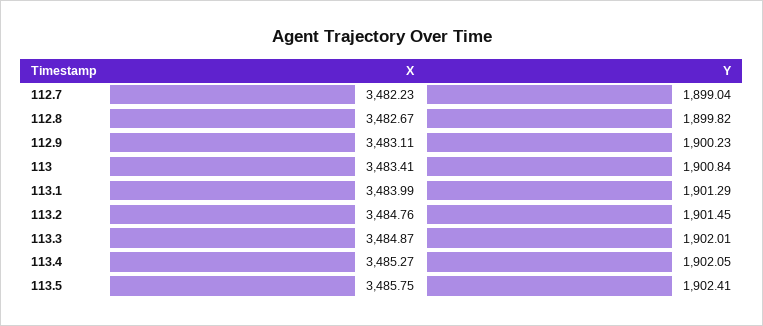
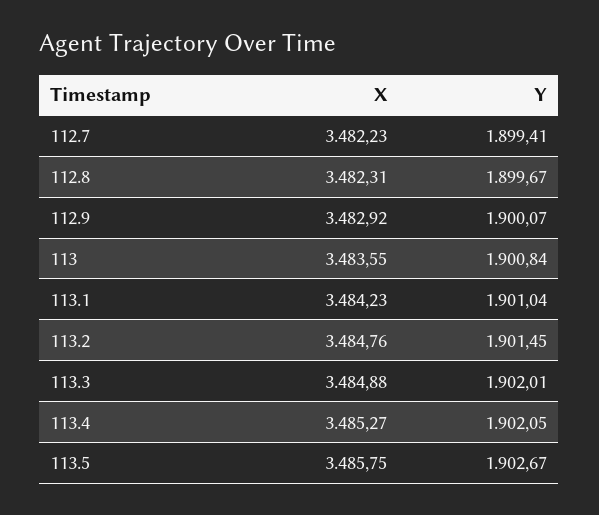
  {
    "X": {
      "112.7": 3482.23,
-     "112.8": 3482.67,
+     "112.8": 3482.31,
-     "112.9": 3483.11,
+     "112.9": 3482.92,
-     "113": 3483.41,
+     "113": 3483.55,
-     "113.1": 3483.99,
+     "113.1": 3484.23,
      "113.2": 3484.76,
-     "113.3": 3484.87,
+     "113.3": 3484.88,
      "113.4": 3485.27,
      "113.5": 3485.75
    },
    "Y": {
-     "112.7": 1899.04,
+     "112.7": 1899.41,
-     "112.8": 1899.82,
+     "112.8": 1899.67,
-     "112.9": 1900.23,
+     "112.9": 1900.07,
      "113": 1900.84,
-     "113.1": 1901.29,
+     "113.1": 1901.04,
      "113.2": 1901.45,
      "113.3": 1902.01,
      "113.4": 1902.05,
-     "113.5": 1902.41
+     "113.5": 1902.67
    }
  }

